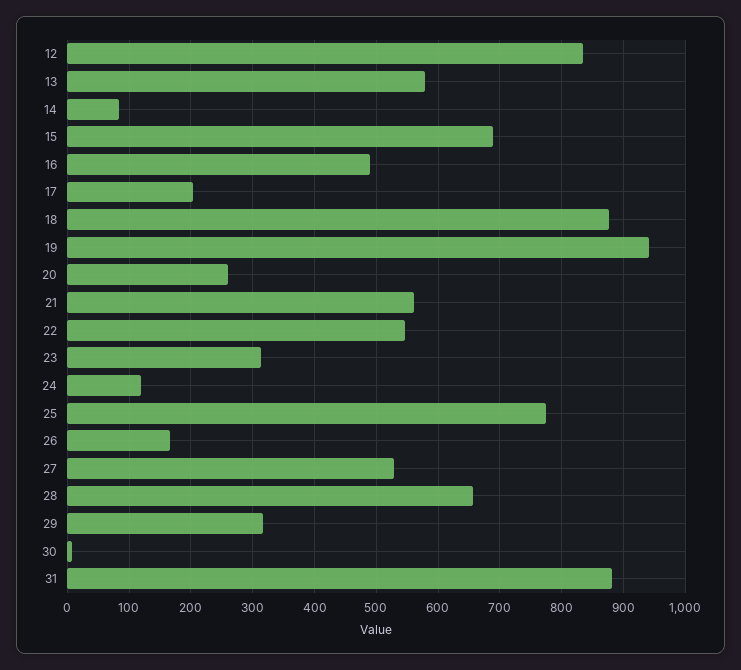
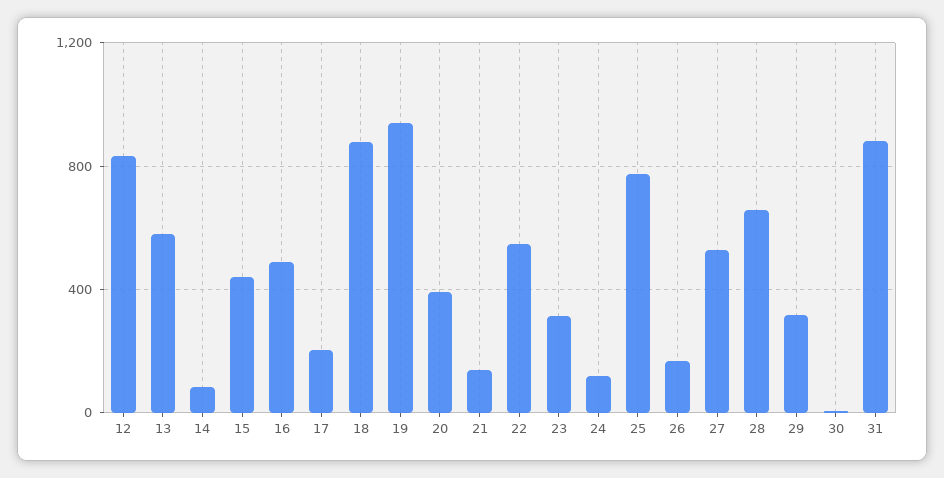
  {
    "12": 830,
    "13": 580,
    "14": 80,
-   "15": 690,
+   "15": 450,
    "16": 490,
    "17": 200,
    "18": 880,
    "19": 940,
-   "20": 260,
+   "20": 400,
-   "21": 560,
+   "21": 150,
    "22": 550,
    "23": 310,
    "24": 120,
    "25": 780,
    "26": 170,
    "27": 530,
    "28": 660,
    "29": 320,
    "30": 10,
    "31": 880
  }

